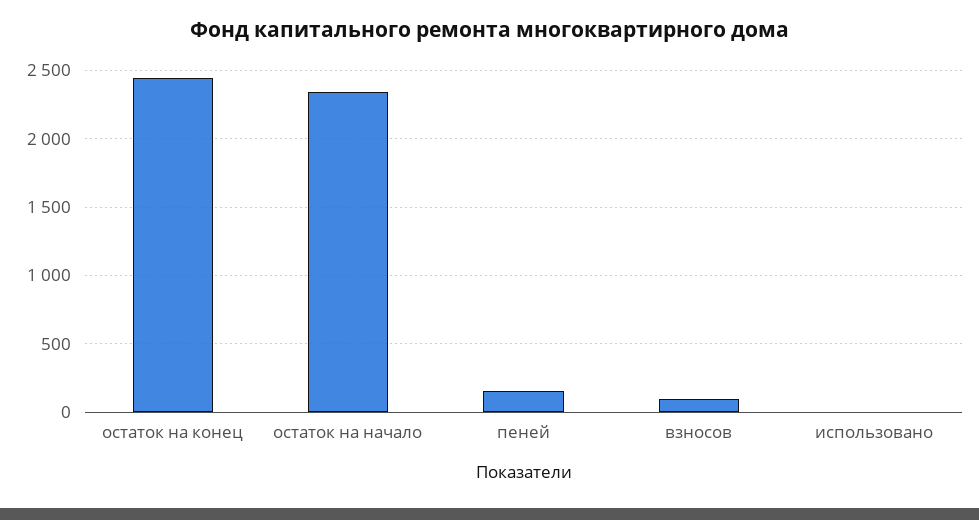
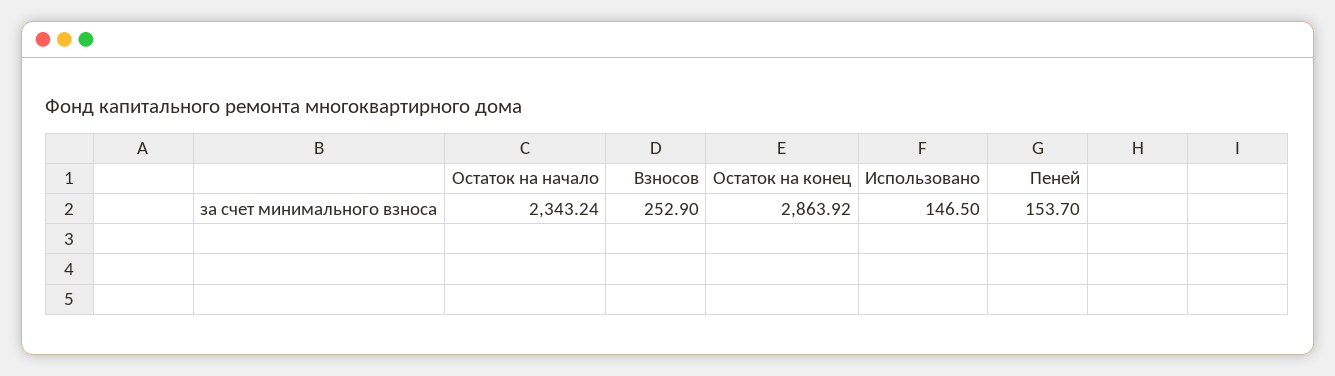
  {
-   "остаток на конец": 2450,
+   "остаток на конец": 2863.92,
    "остаток на начало": 2343.24,
    "пеней": 153.7,
-   "взносов": 100,
+   "взносов": 252.9,
-   "использовано": 0
+   "использовано": 146.5
  }

